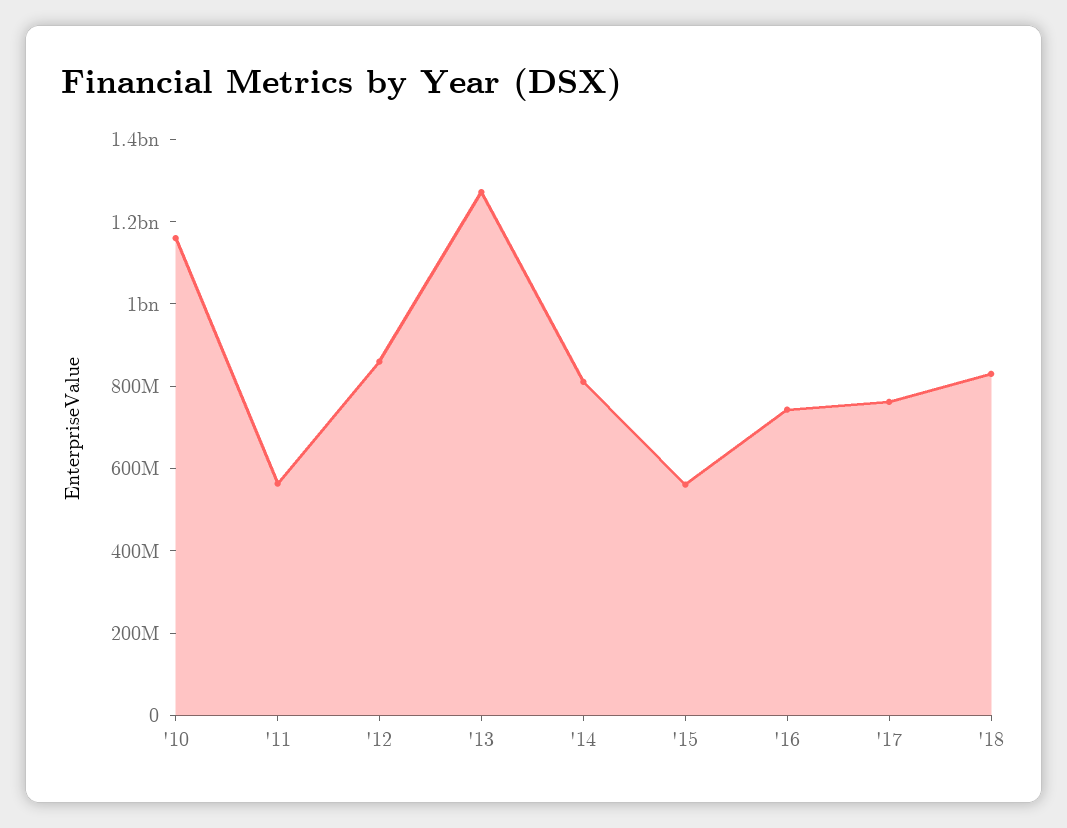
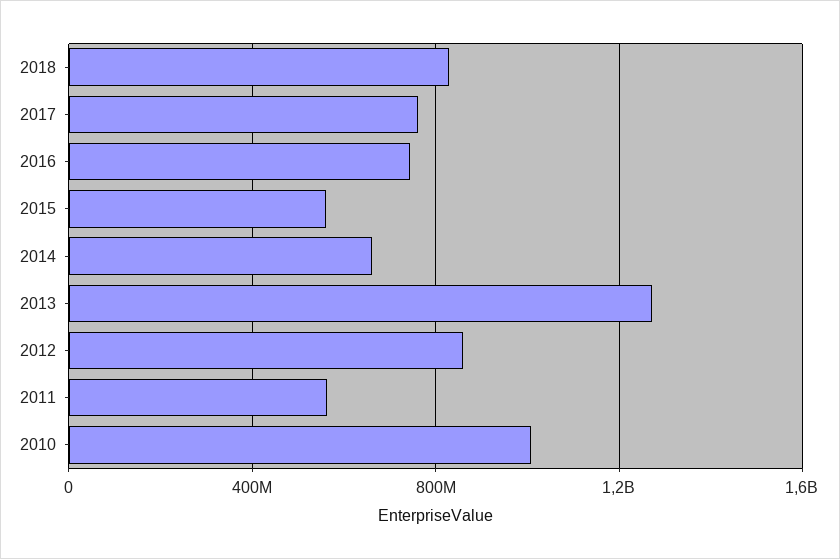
  {
-   "'10": 1150000000,
+   "'10": 1000000000,
    "'11": 550000000,
    "'12": 850000000,
    "'13": 1250000000,
-   "'14": 800000000,
+   "'14": 650000000,
    "'15": 550000000,
    "'16": 750000000,
    "'17": 750000000,
    "'18": 850000000
  }

